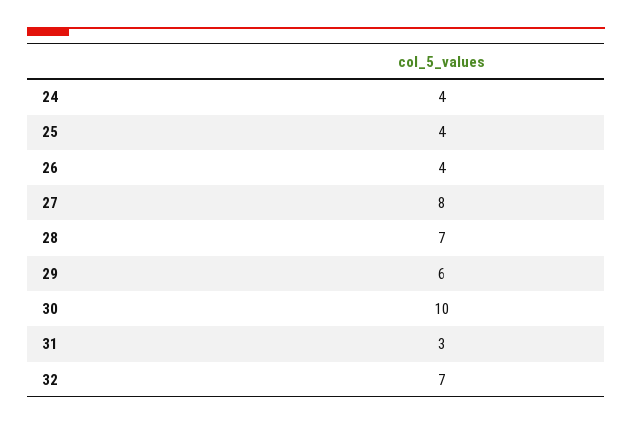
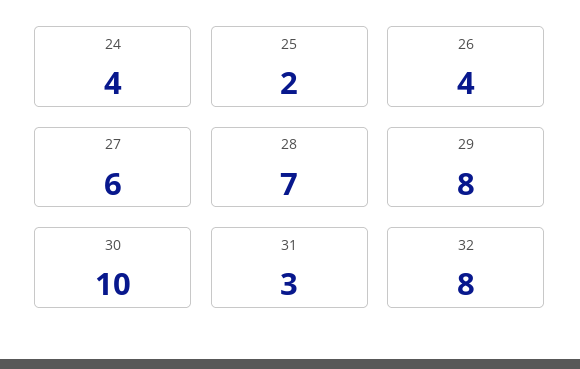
  {
    "24": 4,
-   "25": 4,
+   "25": 2,
    "26": 4,
-   "27": 8,
+   "27": 6,
    "28": 7,
-   "29": 6,
+   "29": 8,
    "30": 10,
    "31": 3,
-   "32": 7
+   "32": 8
  }

